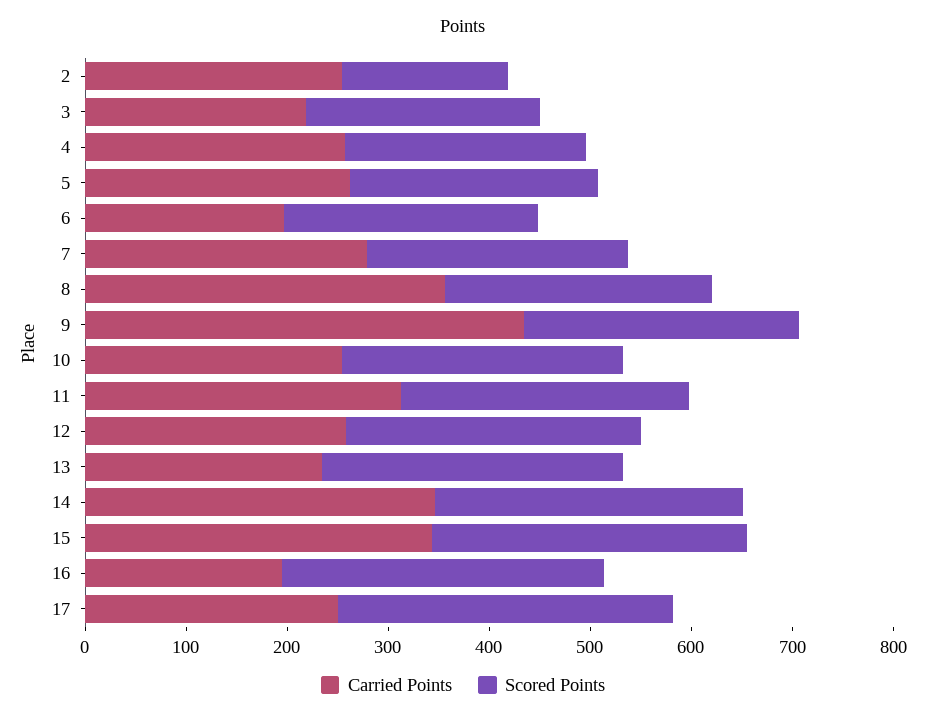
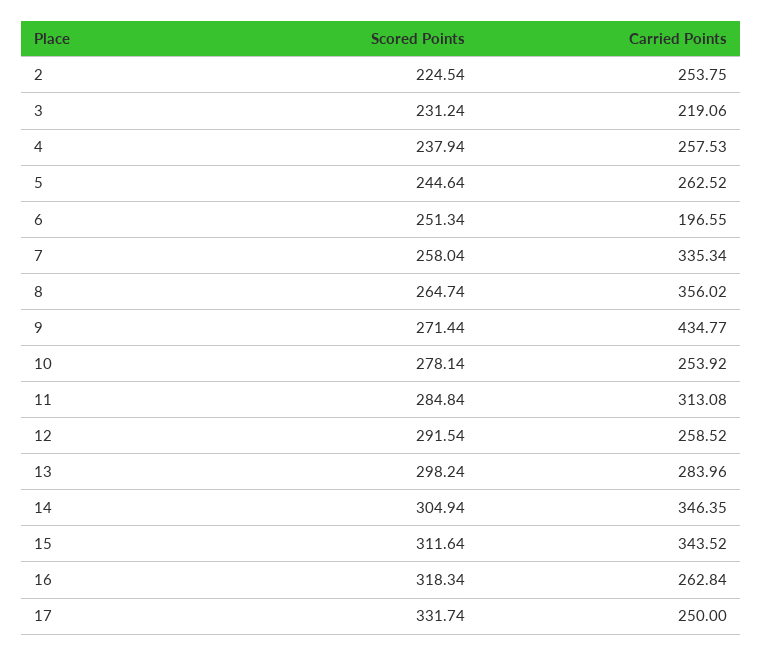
  {
    "Carried Points": {
      "2": 253.75,
      "3": 219.06,
      "4": 257.53,
      "5": 262.52,
      "6": 196.55,
-     "7": 280,
+     "7": 335.34,
      "8": 356.02,
      "9": 434.77,
      "10": 253.92,
      "11": 313.08,
      "12": 258.52,
-     "13": 240,
+     "13": 283.96,
      "14": 346.35,
      "15": 343.52,
-     "16": 200,
+     "16": 262.84,
      "17": 250
    },
    "Scored Points": {
-     "2": 160,
+     "2": 224.54,
      "3": 231.24,
      "4": 237.94,
      "5": 244.64,
      "6": 251.34,
      "7": 258.04,
      "8": 264.74,
      "9": 271.44,
      "10": 278.14,
      "11": 284.84,
      "12": 291.54,
      "13": 298.24,
      "14": 304.94,
      "15": 311.64,
      "16": 318.34,
      "17": 331.74
    }
  }

